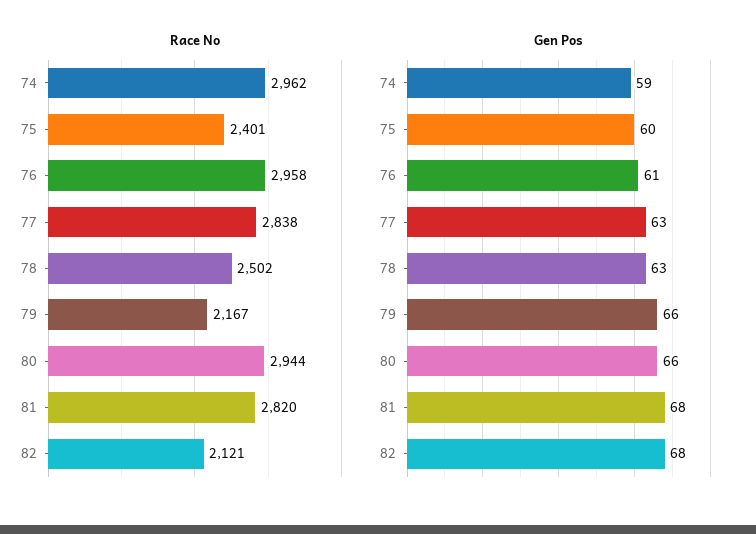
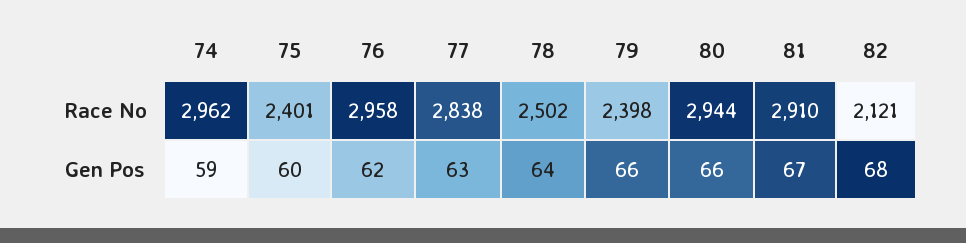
  {
    "Race No": {
      "74": 2962,
      "75": 2401,
      "76": 2958,
      "77": 2838,
      "78": 2502,
-     "79": 2167,
+     "79": 2398,
      "80": 2944,
-     "81": 2820,
+     "81": 2910,
      "82": 2121
    },
    "Gen Pos": {
      "74": 59,
      "75": 60,
-     "76": 61,
+     "76": 62,
      "77": 63,
-     "78": 63,
+     "78": 64,
      "79": 66,
      "80": 66,
-     "81": 68,
+     "81": 67,
      "82": 68
    }
  }

